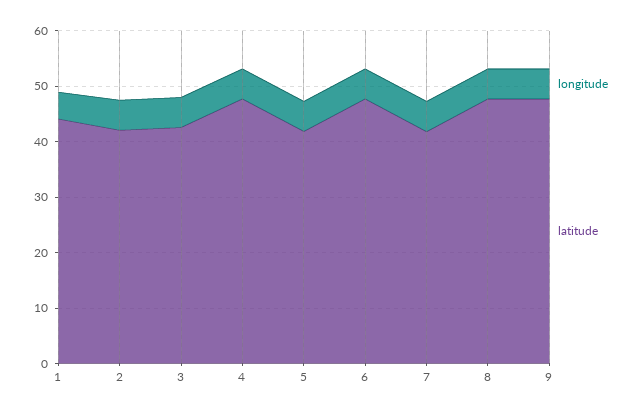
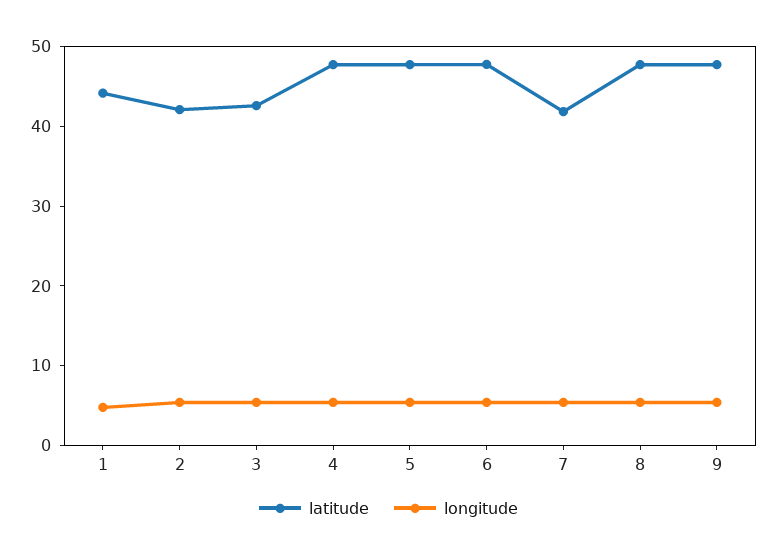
  {
    "longitude": {
      "1": 4,
      "2": 6,
      "3": 6,
      "4": 6,
      "5": 6,
      "6": 6,
      "7": 6,
      "8": 6,
      "9": 6
    },
    "latitude": {
      "1": 44,
      "2": 42,
      "3": 42,
      "4": 48,
-     "5": 42,
+     "5": 48,
      "6": 48,
      "7": 42,
      "8": 48,
      "9": 48
    }
  }

